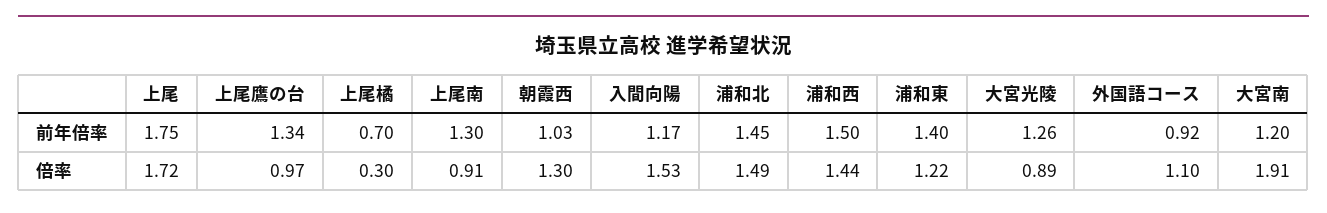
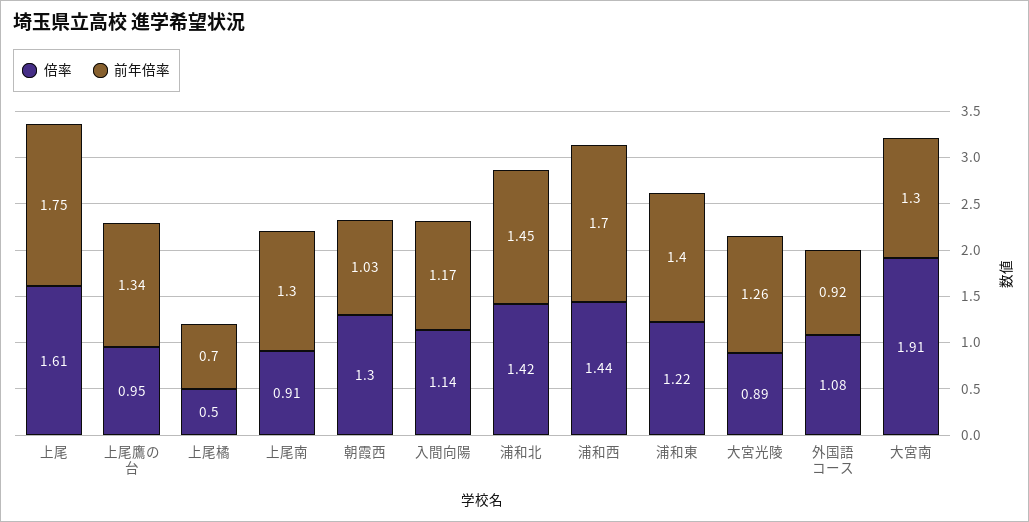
  {
    "前年倍率": {
      "上尾": 1.75,
      "上尾鷹の台": 1.34,
      "上尾橘": 0.7,
      "上尾南": 1.3,
      "朝霞西": 1.03,
      "入間向陽": 1.17,
      "浦和北": 1.45,
-     "浦和西": 1.5,
+     "浦和西": 1.7,
      "浦和東": 1.4,
      "大宮光陵": 1.26,
      "外国語コース": 0.92,
-     "大宮南": 1.2
+     "大宮南": 1.3
    },
    "倍率": {
-     "上尾": 1.72,
+     "上尾": 1.61,
-     "上尾鷹の台": 0.97,
+     "上尾鷹の台": 0.95,
-     "上尾橘": 0.3,
+     "上尾橘": 0.5,
      "上尾南": 0.91,
      "朝霞西": 1.3,
-     "入間向陽": 1.53,
+     "入間向陽": 1.14,
-     "浦和北": 1.49,
+     "浦和北": 1.42,
      "浦和西": 1.44,
      "浦和東": 1.22,
      "大宮光陵": 0.89,
-     "外国語コース": 1.1,
+     "外国語コース": 1.08,
      "大宮南": 1.91
    }
  }

